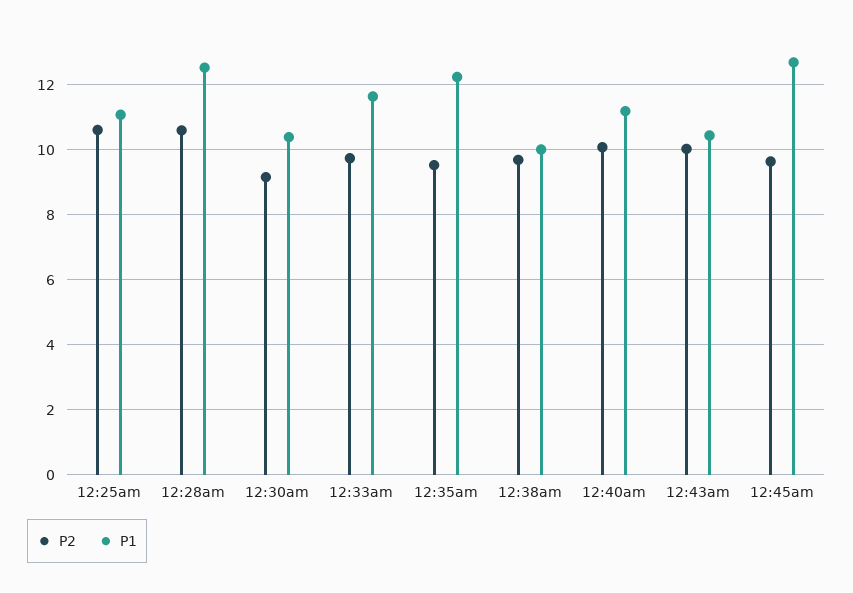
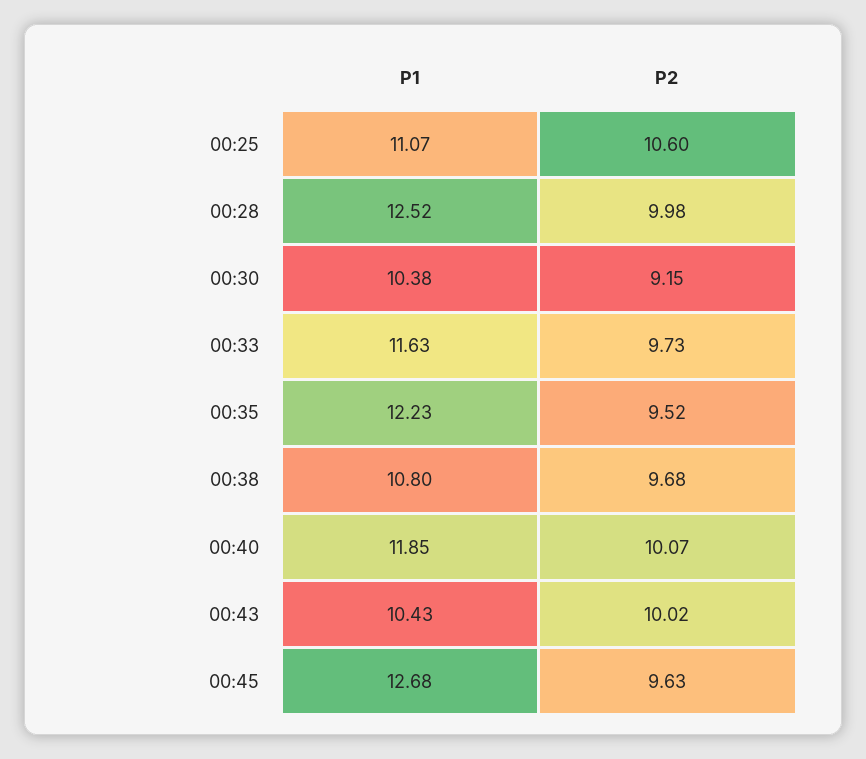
  {
    "P2": {
      "12:25am": 10.6,
-     "12:28am": 10.6,
+     "12:28am": 9.98,
      "12:30am": 9.15,
      "12:33am": 9.73,
      "12:35am": 9.52,
      "12:38am": 9.68,
      "12:40am": 10.07,
      "12:43am": 10.02,
      "12:45am": 9.63
    },
    "P1": {
      "12:25am": 11.07,
      "12:28am": 12.52,
      "12:30am": 10.38,
      "12:33am": 11.63,
      "12:35am": 12.23,
-     "12:38am": 10,
+     "12:38am": 10.8,
-     "12:40am": 11.2,
+     "12:40am": 11.85,
      "12:43am": 10.43,
      "12:45am": 12.68
    }
  }

